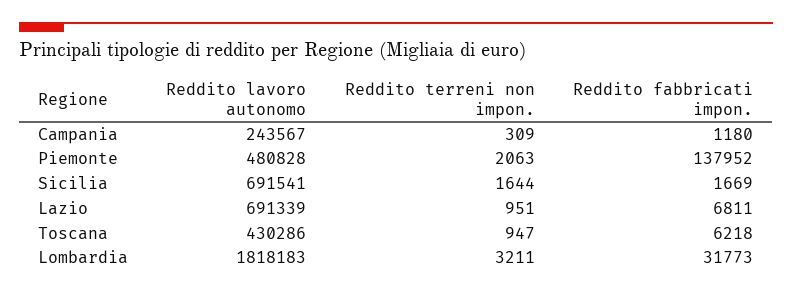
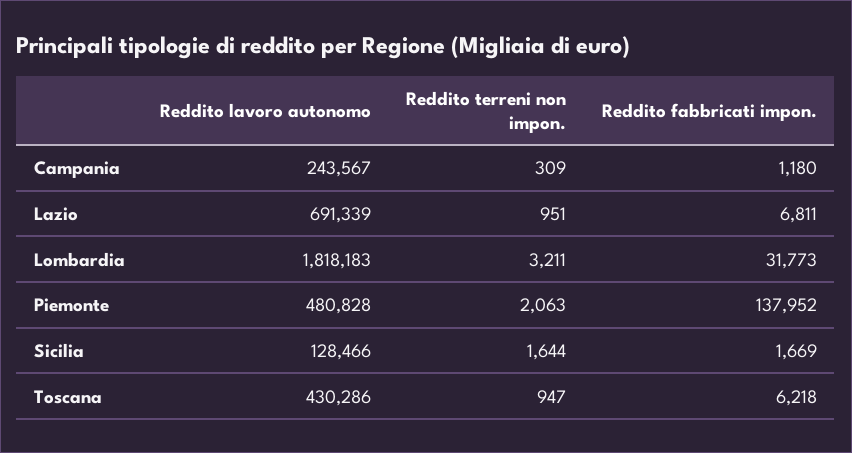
  {
    "Reddito lavoro autonomo": {
      "Campania": 243567,
      "Piemonte": 480828,
-     "Sicilia": 691541,
+     "Sicilia": 128466,
      "Lazio": 691339,
      "Toscana": 430286,
      "Lombardia": 1818183
    },
    "Reddito terreni non impon.": {
      "Campania": 309,
      "Piemonte": 2063,
      "Sicilia": 1644,
      "Lazio": 951,
      "Toscana": 947,
      "Lombardia": 3211
    },
    "Reddito fabbricati impon.": {
      "Campania": 1180,
      "Piemonte": 137952,
      "Sicilia": 1669,
      "Lazio": 6811,
      "Toscana": 6218,
      "Lombardia": 31773
    }
  }

